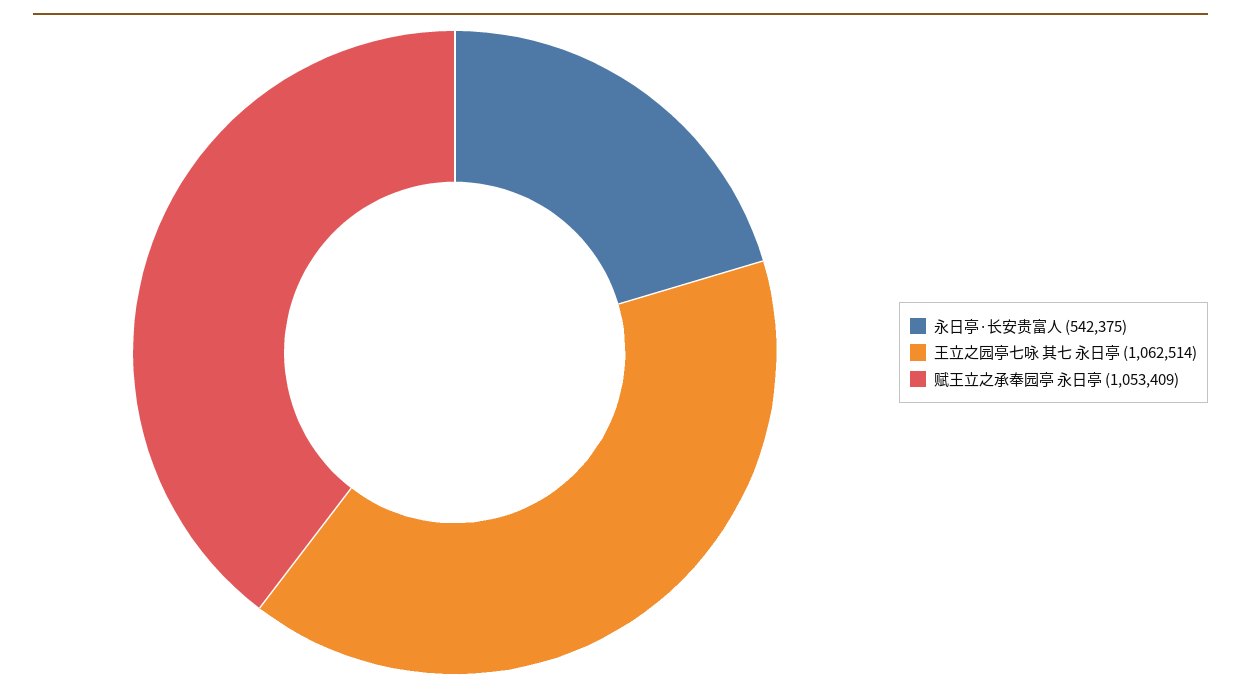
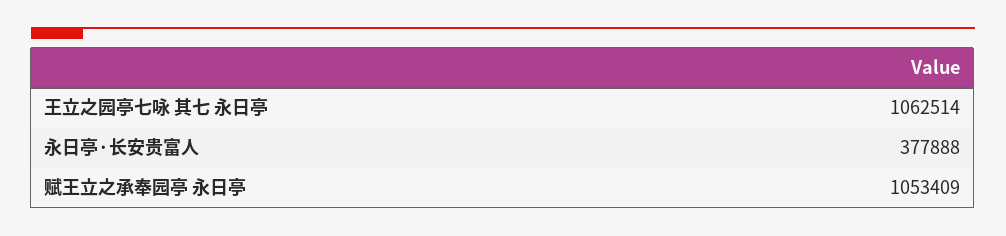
  {
-   "永日亭·长安贵富人": 542375,
+   "永日亭·长安贵富人": 377888,
    "王立之园亭七咏 其七 永日亭": 1062514,
    "赋王立之承奉园亭 永日亭": 1053409
  }

